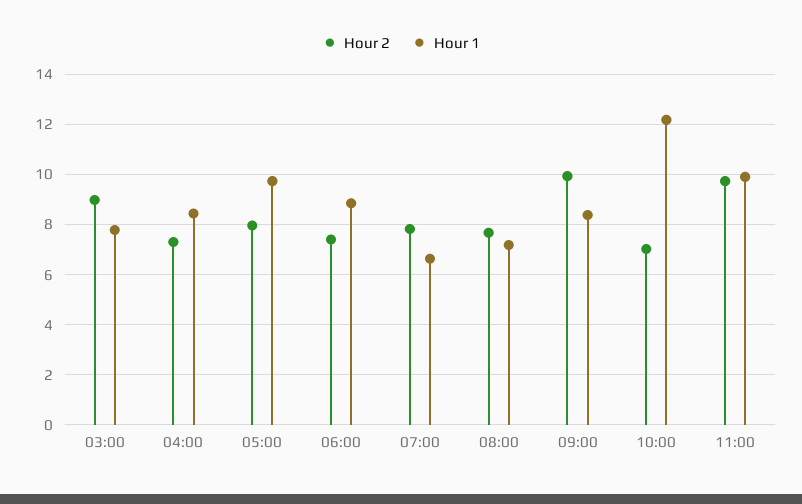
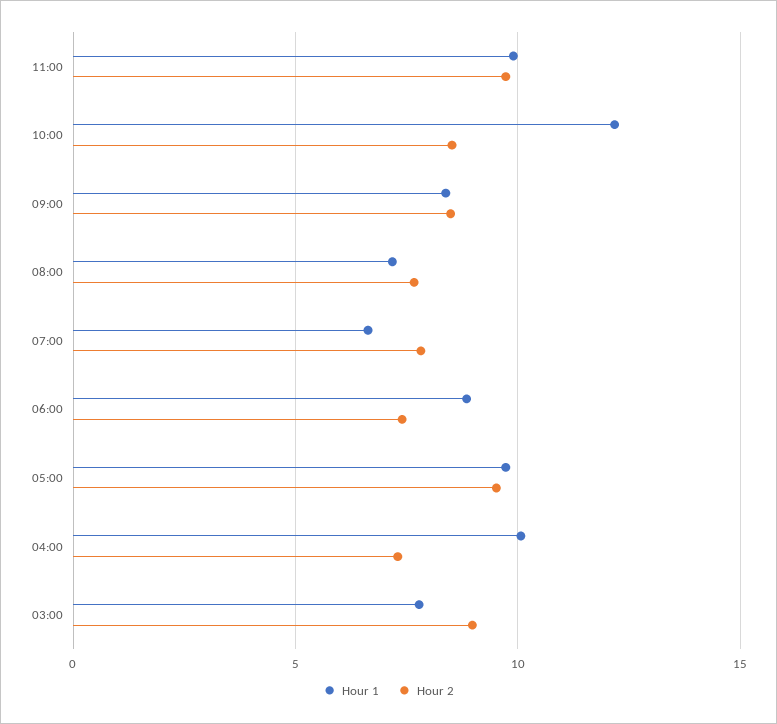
  {
    "Hour 2": {
      "03:00": 9,
      "04:00": 7.25,
-     "05:00": 8,
+     "05:00": 9.5,
      "06:00": 7.5,
      "07:00": 7.75,
      "08:00": 7.75,
-     "09:00": 10,
+     "09:00": 8.5,
-     "10:00": 7,
+     "10:00": 8.5,
      "11:00": 9.75
    },
    "Hour 1": {
      "03:00": 7.75,
-     "04:00": 8.5,
+     "04:00": 10,
      "05:00": 9.75,
      "06:00": 8.75,
      "07:00": 6.75,
      "08:00": 7.25,
      "09:00": 8.5,
      "10:00": 12.25,
      "11:00": 10
    }
  }

